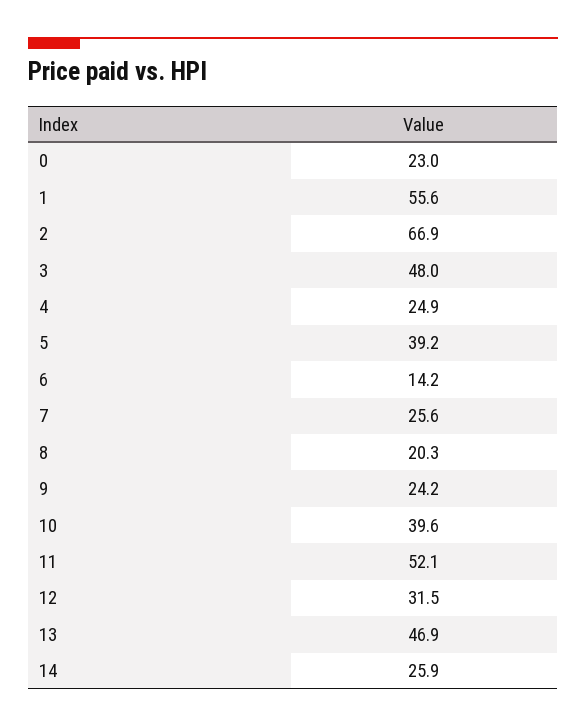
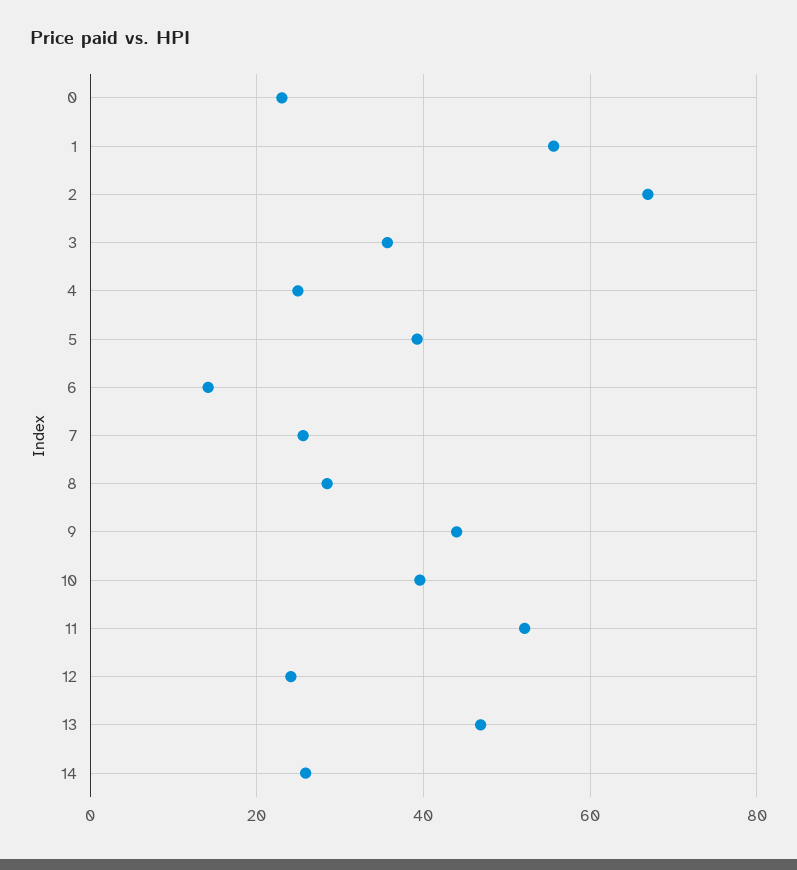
  {
    "0": 23,
    "1": 55.6,
    "2": 66.9,
-   "3": 48,
+   "3": 36,
    "4": 24.9,
    "5": 39.2,
    "6": 14.2,
    "7": 25.6,
-   "8": 20.3,
+   "8": 28,
-   "9": 24.2,
+   "9": 44,
    "10": 39.6,
    "11": 52.1,
-   "12": 31.5,
+   "12": 24,
    "13": 46.9,
    "14": 25.9
  }

